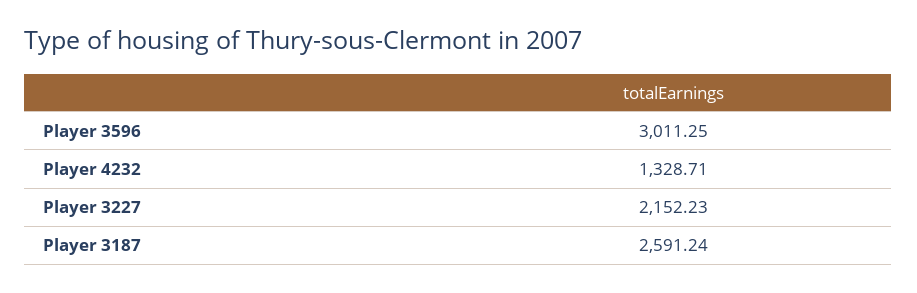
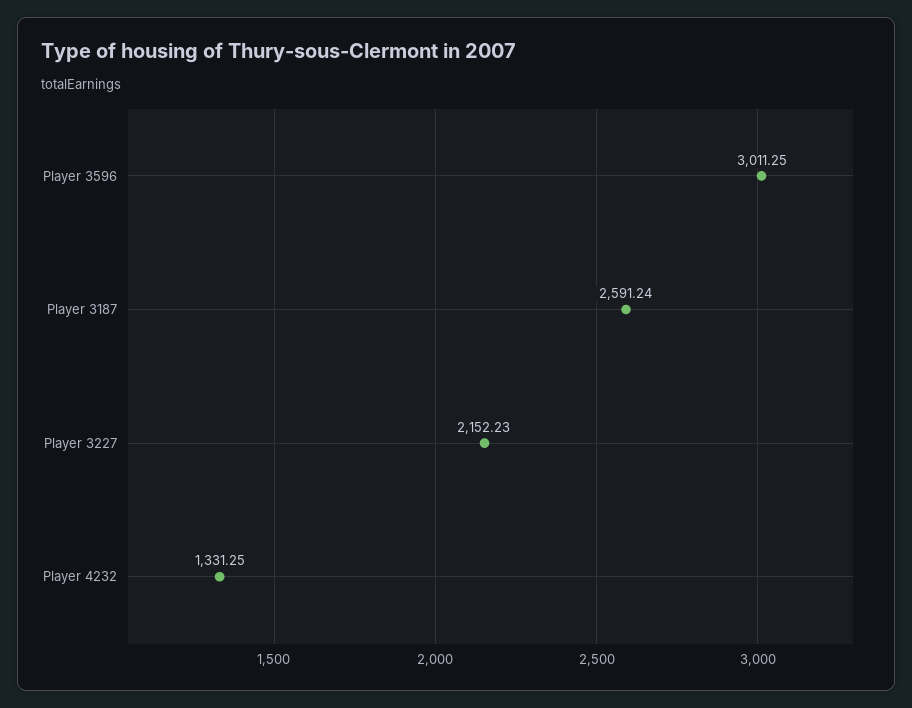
  {
    "Player 3596": 3011.25,
-   "Player 4232": 1328.71,
+   "Player 4232": 1331.25,
    "Player 3227": 2152.23,
    "Player 3187": 2591.24
  }

